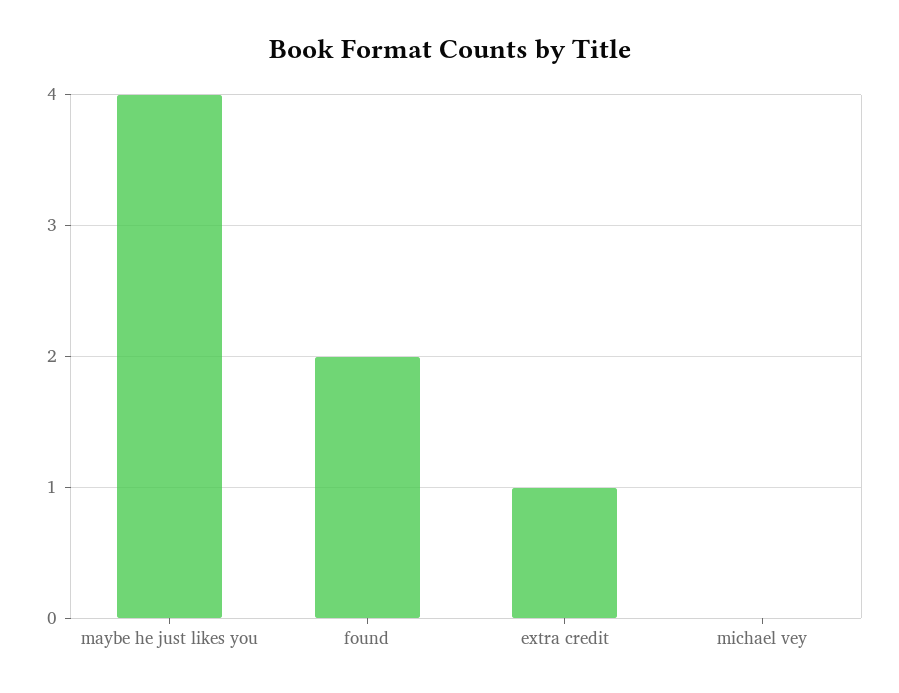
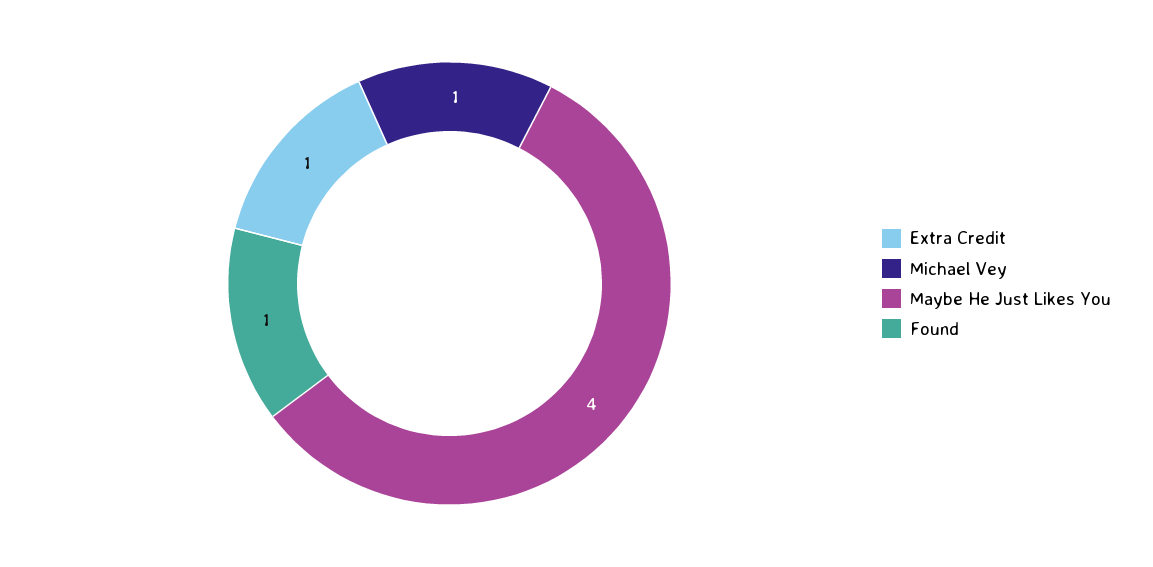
  {
    "maybe he just likes you": 4,
-   "found": 2,
+   "found": 1,
    "extra credit": 1,
-   "michael vey": 0
+   "michael vey": 1
  }

